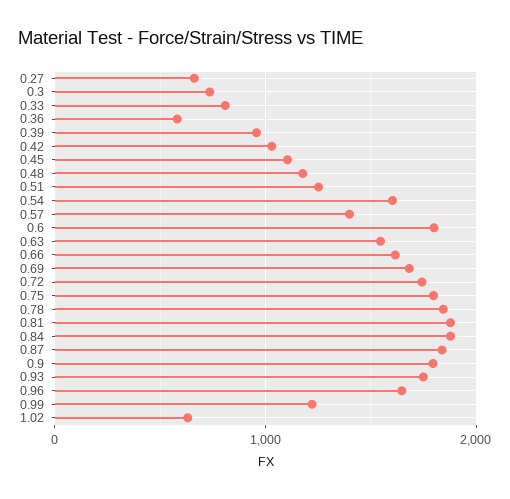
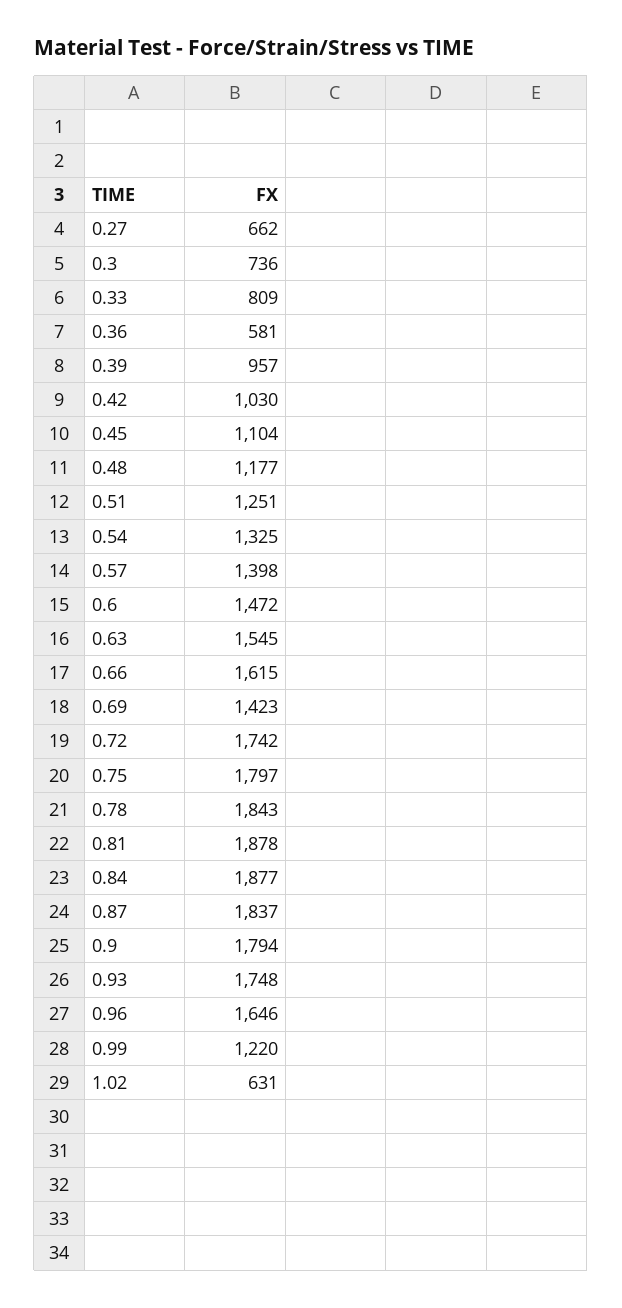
  {
    "0.27": 662,
    "0.3": 736,
    "0.33": 809,
    "0.36": 581,
    "0.39": 957,
    "0.42": 1030,
    "0.45": 1104,
    "0.48": 1177,
    "0.51": 1251,
-   "0.54": 1600,
+   "0.54": 1325,
    "0.57": 1398,
-   "0.6": 1800,
+   "0.6": 1472,
    "0.63": 1545,
    "0.66": 1615,
-   "0.69": 1700,
+   "0.69": 1423,
    "0.72": 1742,
    "0.75": 1797,
    "0.78": 1843,
    "0.81": 1878,
    "0.84": 1877,
    "0.87": 1837,
    "0.9": 1794,
    "0.93": 1748,
    "0.96": 1646,
    "0.99": 1220,
    "1.02": 631
  }

